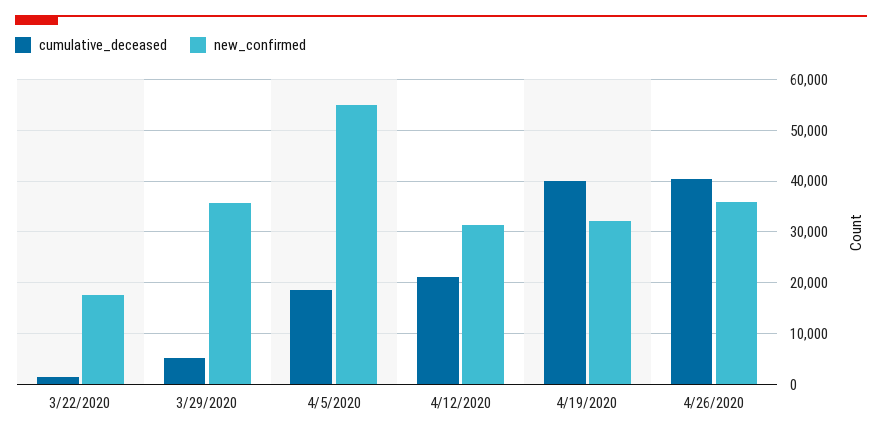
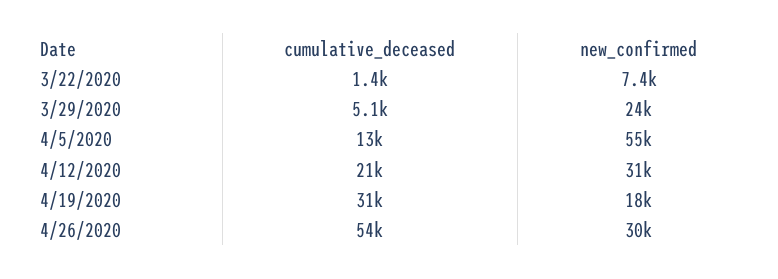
  {
    "cumulative_deceased": {
      "3/22/2020": 1400,
      "3/29/2020": 5100,
-     "4/5/2020": 18000,
+     "4/5/2020": 13000,
      "4/12/2020": 21000,
-     "4/19/2020": 40000,
+     "4/19/2020": 31000,
-     "4/26/2020": 40000
+     "4/26/2020": 54000
    },
    "new_confirmed": {
-     "3/22/2020": 18000,
+     "3/22/2020": 7400,
-     "3/29/2020": 36000,
+     "3/29/2020": 24000,
      "4/5/2020": 55000,
      "4/12/2020": 31000,
-     "4/19/2020": 32000,
+     "4/19/2020": 18000,
-     "4/26/2020": 36000
+     "4/26/2020": 30000
    }
  }

